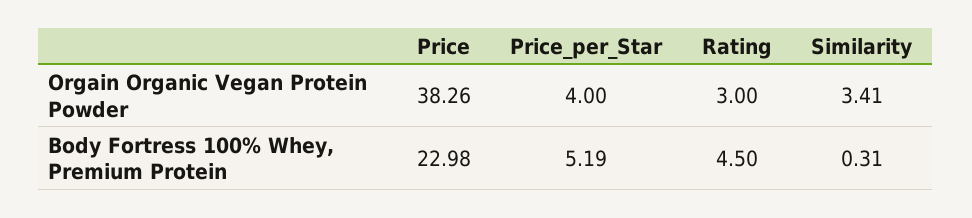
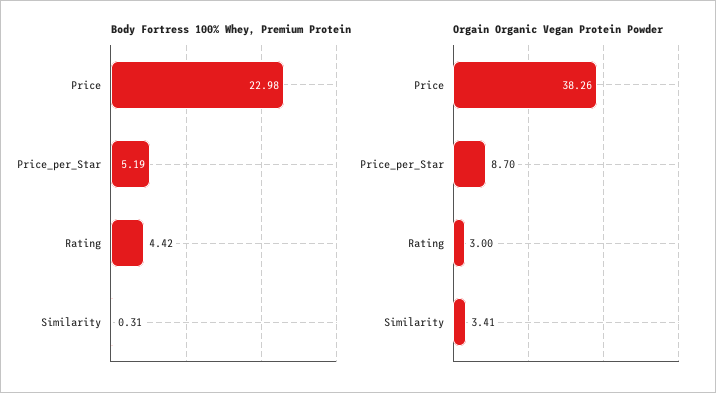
  {
    "Orgain Organic Vegan Protein Powder": {
      "Price": 38.26,
-     "Price_per_Star": 4,
+     "Price_per_Star": 8.7,
      "Rating": 3,
      "Similarity": 3.41
    },
    "Body Fortress 100% Whey, Premium Protein": {
      "Price": 22.98,
      "Price_per_Star": 5.19,
-     "Rating": 4.5,
+     "Rating": 4.42,
      "Similarity": 0.31
    }
  }

